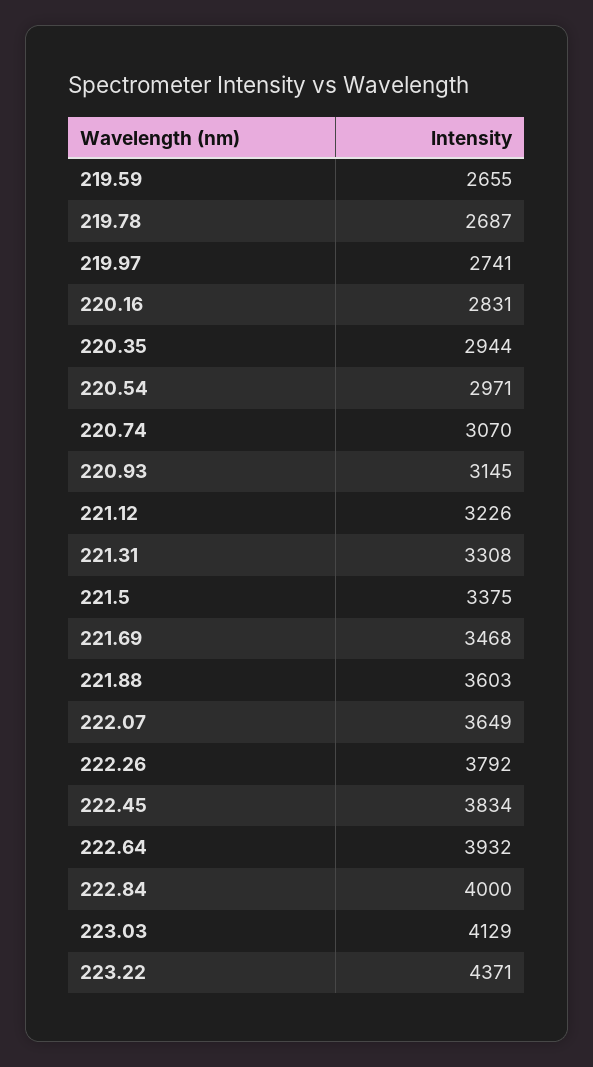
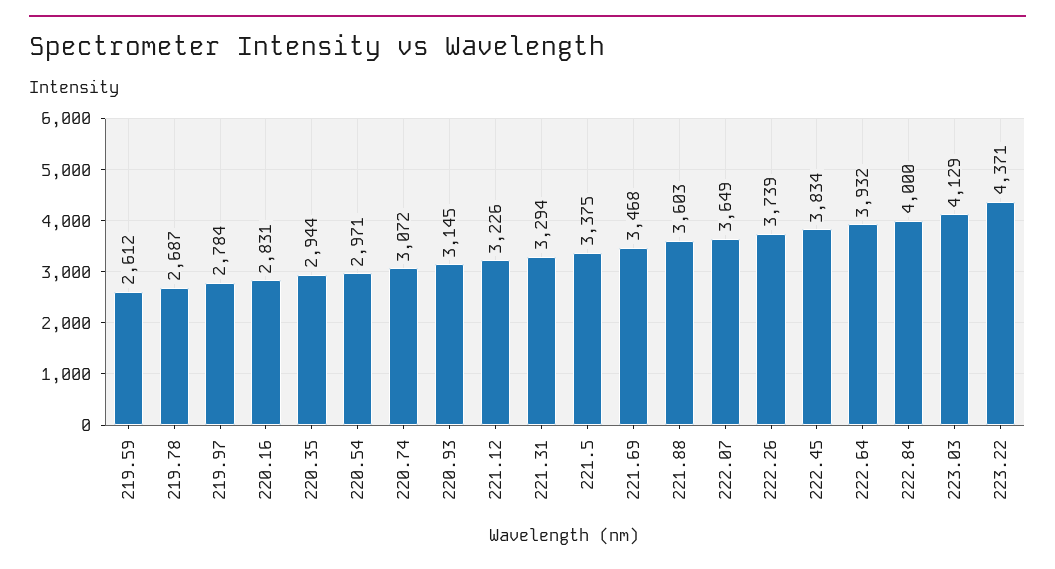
  {
-   "219.59": 2655,
+   "219.59": 2612,
    "219.78": 2687,
-   "219.97": 2741,
+   "219.97": 2784,
    "220.16": 2831,
    "220.35": 2944,
    "220.54": 2971,
-   "220.74": 3070,
+   "220.74": 3072,
    "220.93": 3145,
    "221.12": 3226,
-   "221.31": 3308,
+   "221.31": 3294,
    "221.5": 3375,
    "221.69": 3468,
    "221.88": 3603,
    "222.07": 3649,
-   "222.26": 3792,
+   "222.26": 3739,
    "222.45": 3834,
    "222.64": 3932,
    "222.84": 4000,
    "223.03": 4129,
    "223.22": 4371
  }

